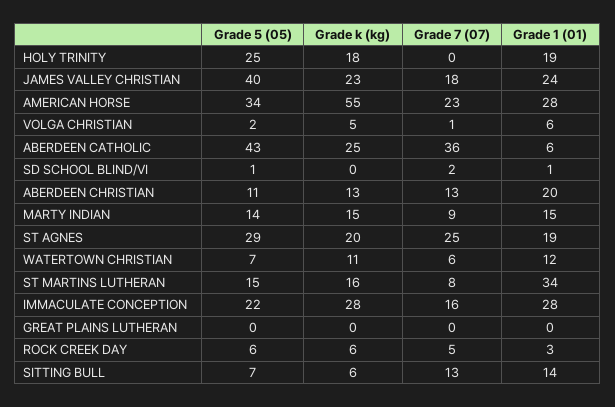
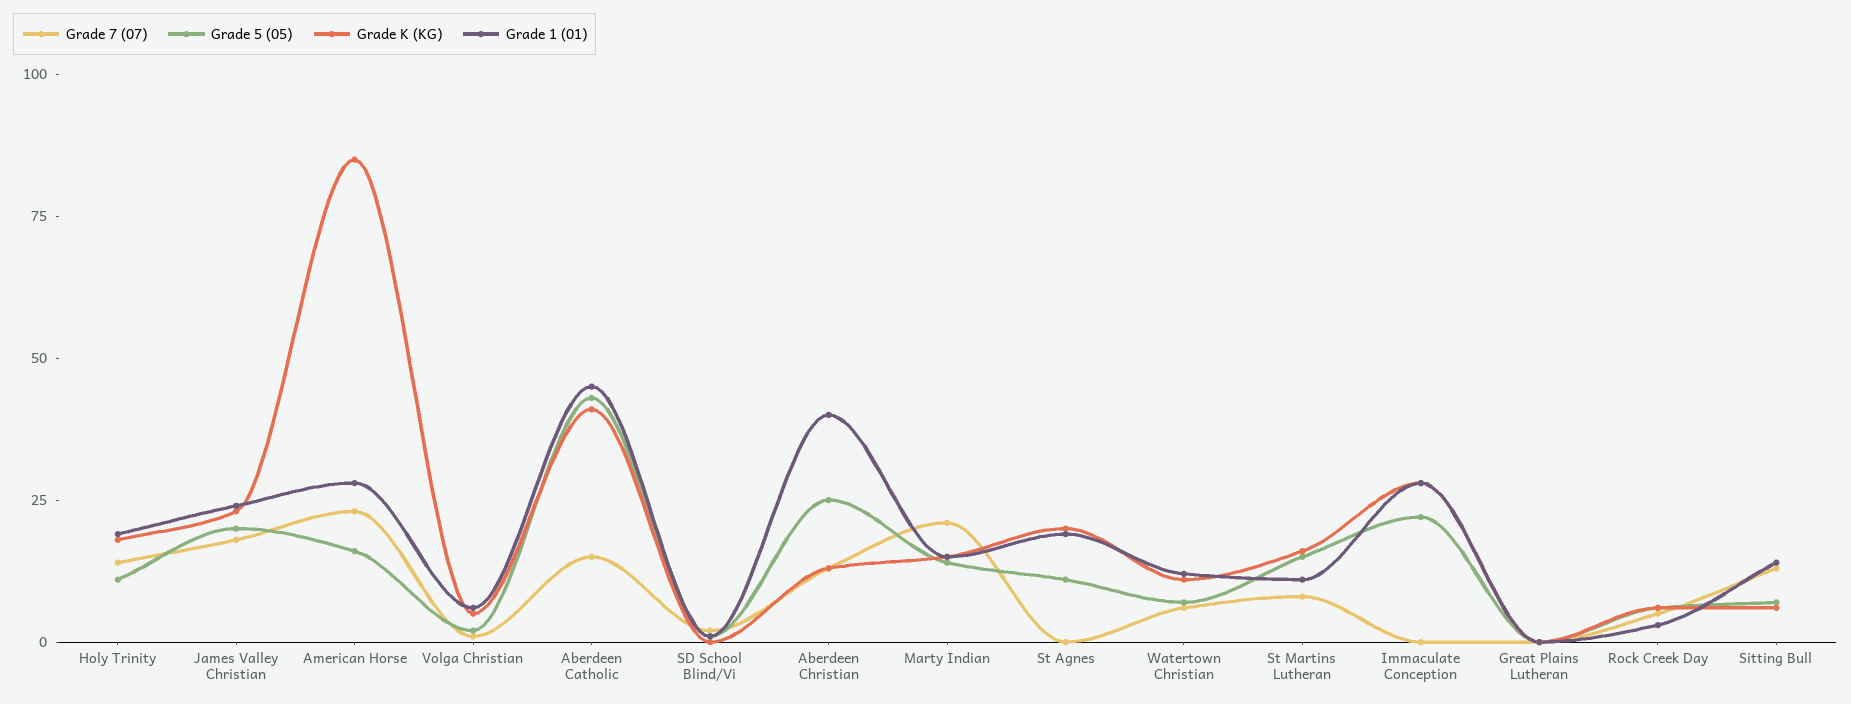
  {
    "Grade 5 (05)": {
-     "HOLY TRINITY": 25,
+     "HOLY TRINITY": 10,
-     "JAMES VALLEY CHRISTIAN": 40,
+     "JAMES VALLEY CHRISTIAN": 20,
-     "AMERICAN HORSE": 34,
+     "AMERICAN HORSE": 15,
      "VOLGA CHRISTIAN": 2,
      "ABERDEEN CATHOLIC": 43,
      "SD SCHOOL BLIND/VI": 1,
-     "ABERDEEN CHRISTIAN": 11,
+     "ABERDEEN CHRISTIAN": 25,
      "MARTY INDIAN": 14,
-     "ST AGNES": 29,
+     "ST AGNES": 10,
      "WATERTOWN CHRISTIAN": 7,
      "ST MARTINS LUTHERAN": 15,
      "IMMACULATE CONCEPTION": 22,
      "GREAT PLAINS LUTHERAN": 0,
      "ROCK CREEK DAY": 6,
      "SITTING BULL": 7
    },
    "Grade k (kg)": {
      "HOLY TRINITY": 18,
      "JAMES VALLEY CHRISTIAN": 23,
-     "AMERICAN HORSE": 55,
+     "AMERICAN HORSE": 85,
      "VOLGA CHRISTIAN": 5,
-     "ABERDEEN CATHOLIC": 25,
+     "ABERDEEN CATHOLIC": 40,
      "SD SCHOOL BLIND/VI": 0,
      "ABERDEEN CHRISTIAN": 13,
      "MARTY INDIAN": 15,
      "ST AGNES": 20,
      "WATERTOWN CHRISTIAN": 11,
      "ST MARTINS LUTHERAN": 16,
      "IMMACULATE CONCEPTION": 28,
      "GREAT PLAINS LUTHERAN": 0,
      "ROCK CREEK DAY": 6,
      "SITTING BULL": 6
    },
    "Grade 7 (07)": {
-     "HOLY TRINITY": 0,
+     "HOLY TRINITY": 15,
      "JAMES VALLEY CHRISTIAN": 18,
      "AMERICAN HORSE": 23,
      "VOLGA CHRISTIAN": 1,
-     "ABERDEEN CATHOLIC": 36,
+     "ABERDEEN CATHOLIC": 15,
      "SD SCHOOL BLIND/VI": 2,
      "ABERDEEN CHRISTIAN": 13,
-     "MARTY INDIAN": 9,
+     "MARTY INDIAN": 20,
-     "ST AGNES": 25,
+     "ST AGNES": 0,
      "WATERTOWN CHRISTIAN": 6,
      "ST MARTINS LUTHERAN": 8,
-     "IMMACULATE CONCEPTION": 16,
+     "IMMACULATE CONCEPTION": 0,
      "GREAT PLAINS LUTHERAN": 0,
      "ROCK CREEK DAY": 5,
      "SITTING BULL": 13
    },
    "Grade 1 (01)": {
      "HOLY TRINITY": 19,
      "JAMES VALLEY CHRISTIAN": 24,
      "AMERICAN HORSE": 28,
      "VOLGA CHRISTIAN": 6,
-     "ABERDEEN CATHOLIC": 6,
+     "ABERDEEN CATHOLIC": 45,
      "SD SCHOOL BLIND/VI": 1,
-     "ABERDEEN CHRISTIAN": 20,
+     "ABERDEEN CHRISTIAN": 40,
      "MARTY INDIAN": 15,
      "ST AGNES": 19,
      "WATERTOWN CHRISTIAN": 12,
-     "ST MARTINS LUTHERAN": 34,
+     "ST MARTINS LUTHERAN": 10,
      "IMMACULATE CONCEPTION": 28,
      "GREAT PLAINS LUTHERAN": 0,
      "ROCK CREEK DAY": 3,
      "SITTING BULL": 14
    }
  }

